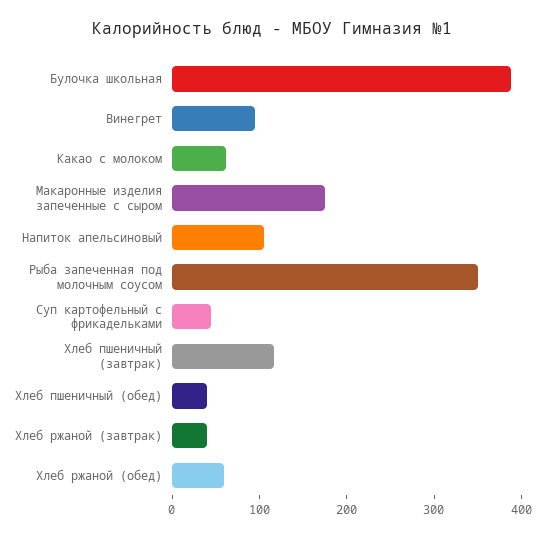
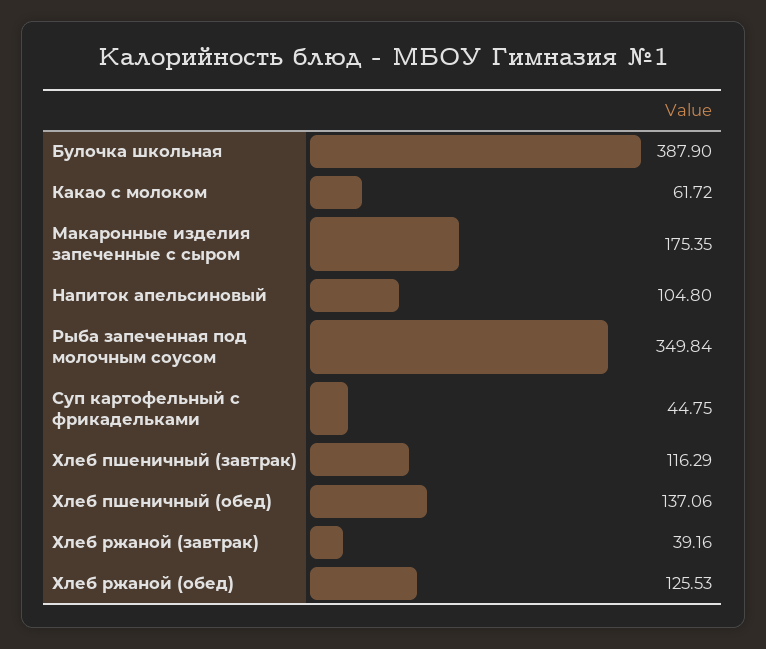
  {
    "Булочка школьная": 387.9,
-   "Винегрет": 100,
    "Какао с молоком": 61.72,
    "Макаронные изделия запеченные с сыром": 175.35,
    "Напиток апельсиновый": 104.8,
    "Рыба запеченная под молочным соусом": 349.84,
    "Суп картофельный с фрикадельками": 44.75,
    "Хлеб пшеничный (завтрак)": 116.29,
-   "Хлеб пшеничный (обед)": 40,
+   "Хлеб пшеничный (обед)": 137.06,
    "Хлеб ржаной (завтрак)": 39.16,
-   "Хлеб ржаной (обед)": 60
+   "Хлеб ржаной (обед)": 125.53
  }

